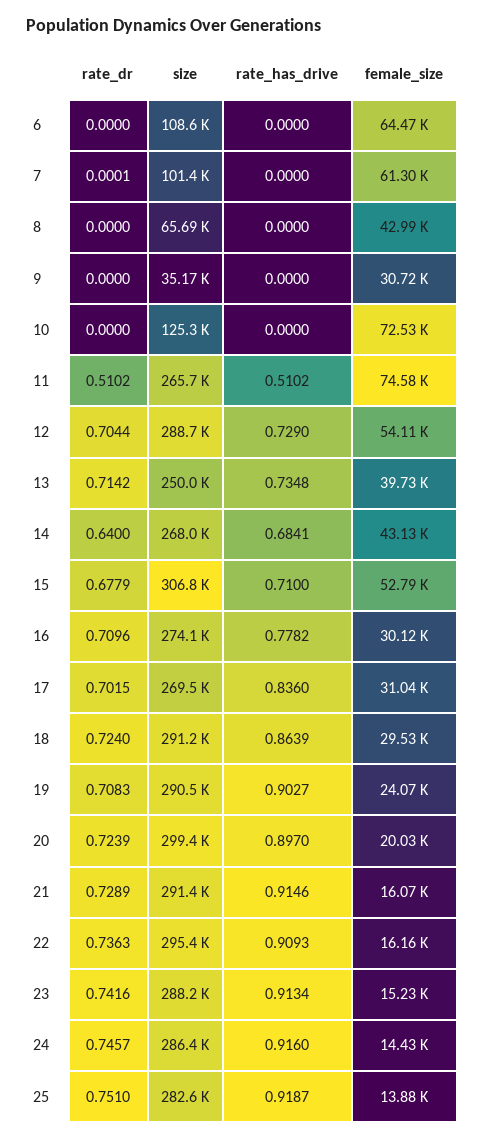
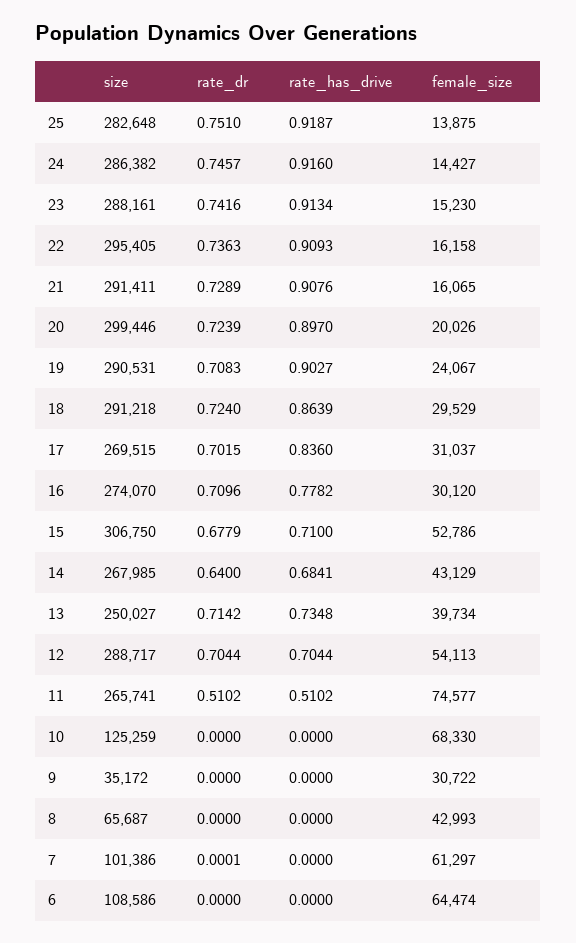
  {
    "rate_dr": {
      "6": 0,
      "7": 0.0001,
      "8": 0,
      "9": 0,
      "10": 0,
      "11": 0.5102,
      "12": 0.7044,
      "13": 0.7142,
      "14": 0.64,
      "15": 0.6779,
      "16": 0.7096,
      "17": 0.7015,
      "18": 0.724,
      "19": 0.7083,
      "20": 0.7239,
      "21": 0.7289,
      "22": 0.7363,
      "23": 0.7416,
      "24": 0.7457,
      "25": 0.751
    },
    "size": {
      "6": 108586,
      "7": 101386,
      "8": 65687,
      "9": 35172,
      "10": 125259,
      "11": 265741,
      "12": 288717,
      "13": 250027,
      "14": 267985,
      "15": 306750,
      "16": 274070,
      "17": 269515,
      "18": 291218,
      "19": 290531,
      "20": 299446,
      "21": 291411,
      "22": 295405,
      "23": 288161,
      "24": 286382,
      "25": 282648
    },
    "rate_has_drive": {
      "6": 0,
      "7": 0,
      "8": 0,
      "9": 0,
      "10": 0,
      "11": 0.5102,
-     "12": 0.729,
+     "12": 0.7044,
      "13": 0.7348,
      "14": 0.6841,
      "15": 0.71,
      "16": 0.7782,
      "17": 0.836,
      "18": 0.8639,
      "19": 0.9027,
      "20": 0.897,
-     "21": 0.9146,
+     "21": 0.9076,
      "22": 0.9093,
      "23": 0.9134,
      "24": 0.916,
      "25": 0.9187
    },
    "female_size": {
      "6": 64474,
      "7": 61297,
      "8": 42993,
      "9": 30722,
-     "10": 72530,
+     "10": 68330,
      "11": 74577,
      "12": 54113,
      "13": 39734,
      "14": 43129,
      "15": 52786,
      "16": 30120,
      "17": 31037,
      "18": 29529,
      "19": 24067,
      "20": 20026,
      "21": 16065,
      "22": 16158,
      "23": 15230,
      "24": 14427,
      "25": 13875
    }
  }

